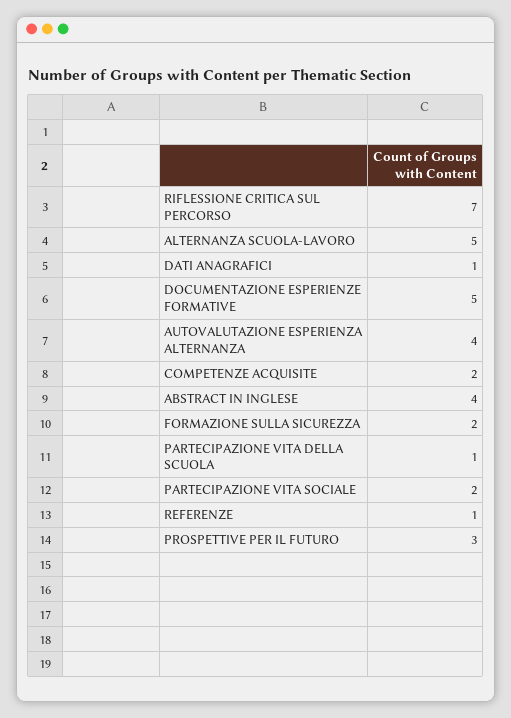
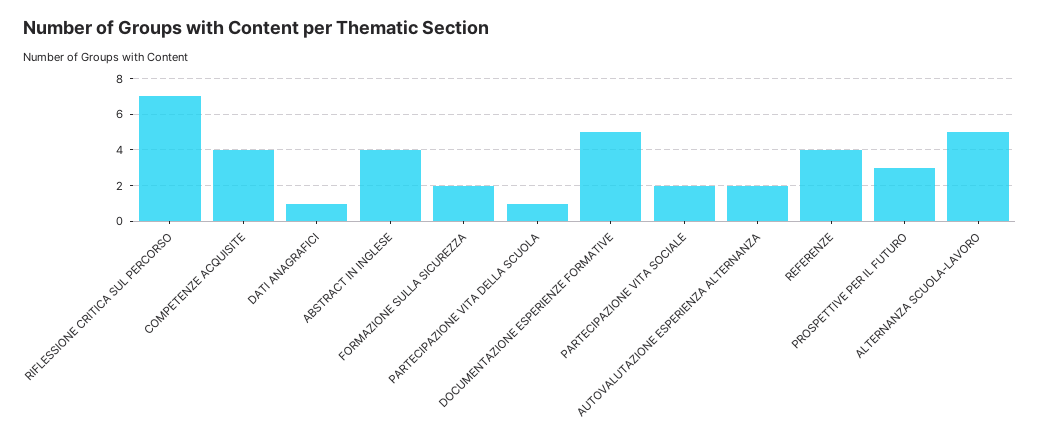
  {
    "RIFLESSIONE CRITICA SUL PERCORSO": 7,
    "ALTERNANZA SCUOLA-LAVORO": 5,
    "DATI ANAGRAFICI": 1,
    "DOCUMENTAZIONE ESPERIENZE FORMATIVE": 5,
-   "AUTOVALUTAZIONE ESPERIENZA ALTERNANZA": 4,
+   "AUTOVALUTAZIONE ESPERIENZA ALTERNANZA": 2,
-   "COMPETENZE ACQUISITE": 2,
+   "COMPETENZE ACQUISITE": 4,
    "ABSTRACT IN INGLESE": 4,
    "FORMAZIONE SULLA SICUREZZA": 2,
    "PARTECIPAZIONE VITA DELLA SCUOLA": 1,
    "PARTECIPAZIONE VITA SOCIALE": 2,
-   "REFERENZE": 1,
+   "REFERENZE": 4,
    "PROSPETTIVE PER IL FUTURO": 3
  }

